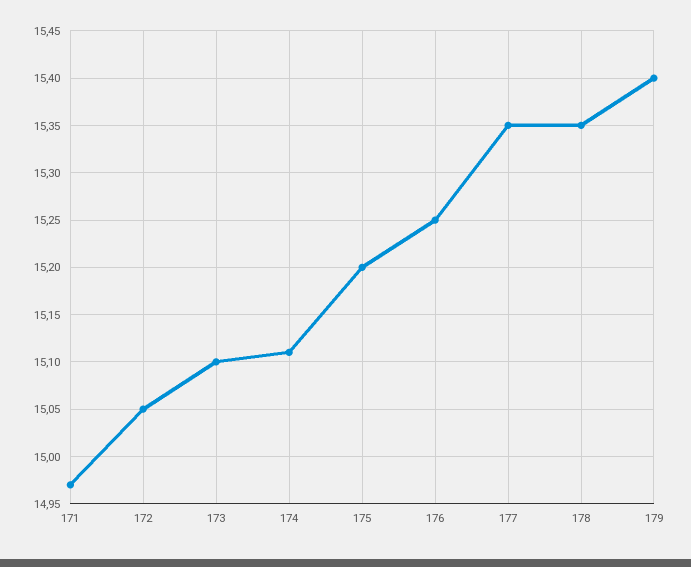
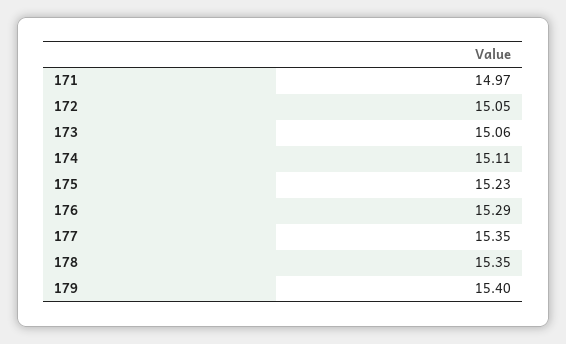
  {
    "171": 14.97,
    "172": 15.05,
-   "173": 15.1,
+   "173": 15.06,
    "174": 15.11,
-   "175": 15.2,
+   "175": 15.23,
-   "176": 15.25,
+   "176": 15.29,
    "177": 15.35,
    "178": 15.35,
    "179": 15.4
  }

